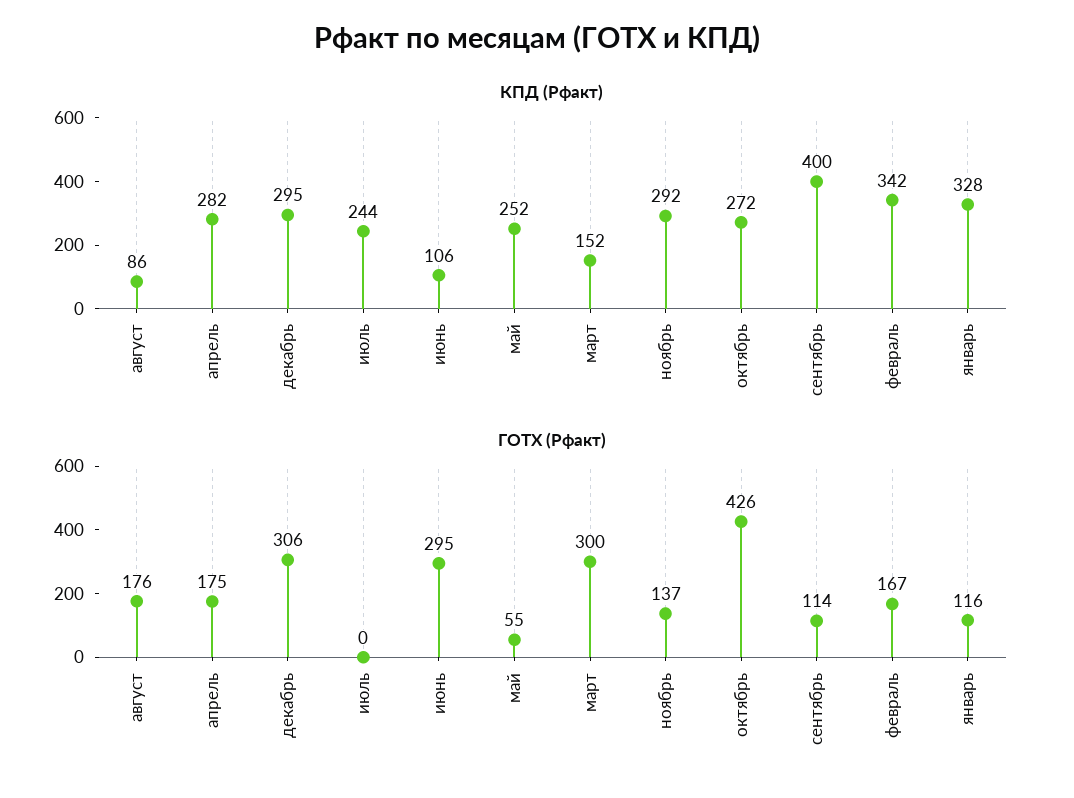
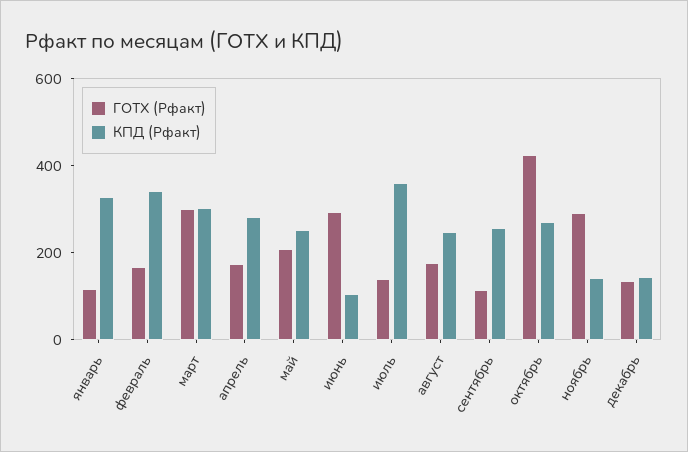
  {
    "КПД (Рфакт)": {
-     "август": 86,
+     "август": 250,
      "апрель": 282,
-     "декабрь": 295,
+     "декабрь": 150,
-     "июль": 244,
+     "июль": 350,
      "июнь": 106,
      "май": 252,
-     "март": 152,
+     "март": 300,
-     "ноябрь": 292,
+     "ноябрь": 150,
      "октябрь": 272,
-     "сентябрь": 400,
+     "сентябрь": 250,
      "февраль": 342,
      "январь": 328
    },
    "ГОТХ (Рфакт)": {
      "август": 176,
      "апрель": 175,
-     "декабрь": 306,
+     "декабрь": 150,
-     "июль": 0,
+     "июль": 150,
      "июнь": 295,
-     "май": 55,
+     "май": 200,
      "март": 300,
-     "ноябрь": 137,
+     "ноябрь": 300,
      "октябрь": 426,
      "сентябрь": 114,
      "февраль": 167,
      "январь": 116
    }
  }

